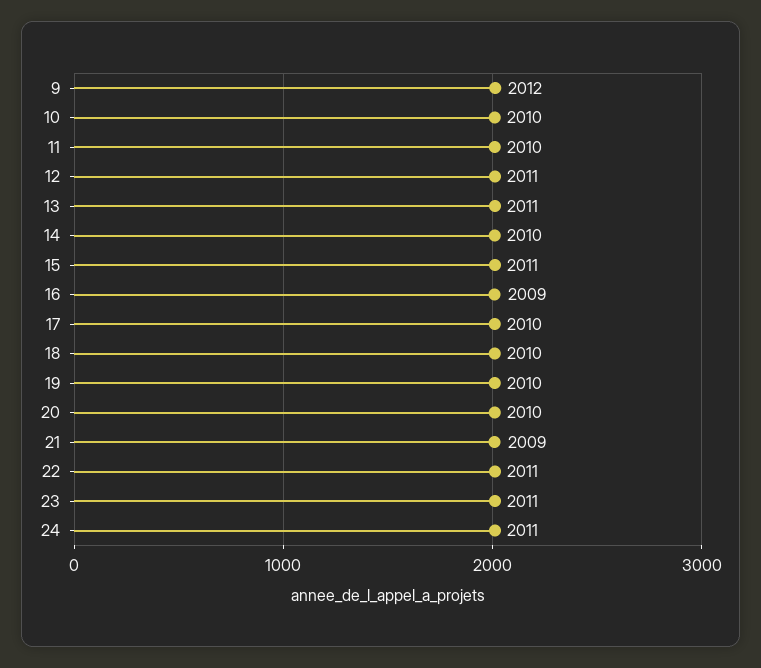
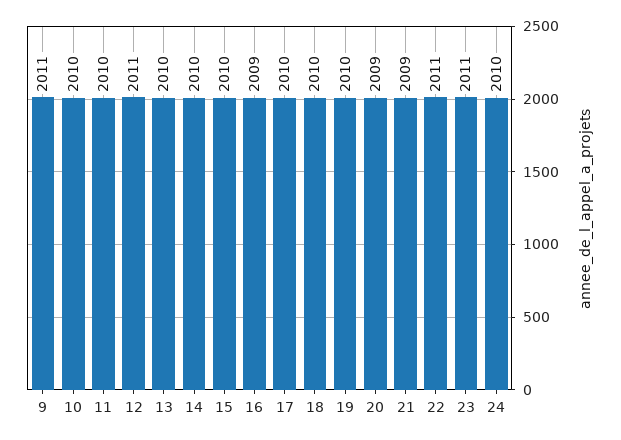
  {
-   "9": 2012,
+   "9": 2011,
    "10": 2010,
    "11": 2010,
    "12": 2011,
-   "13": 2011,
+   "13": 2010,
    "14": 2010,
-   "15": 2011,
+   "15": 2010,
    "16": 2009,
    "17": 2010,
    "18": 2010,
    "19": 2010,
-   "20": 2010,
+   "20": 2009,
    "21": 2009,
    "22": 2011,
    "23": 2011,
-   "24": 2011
+   "24": 2010
  }

